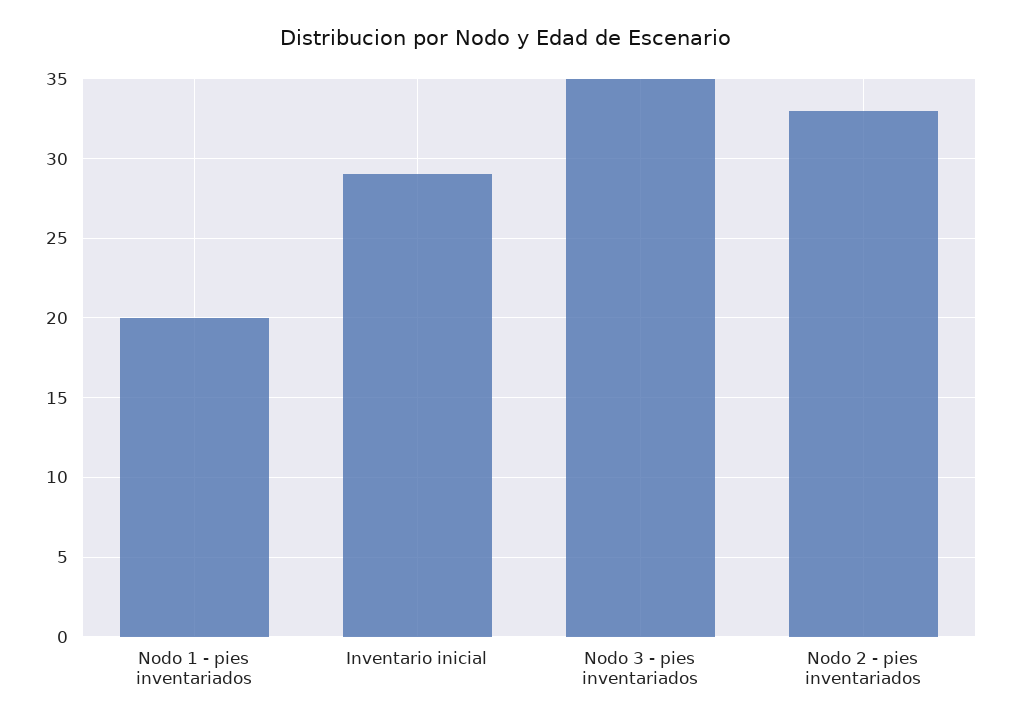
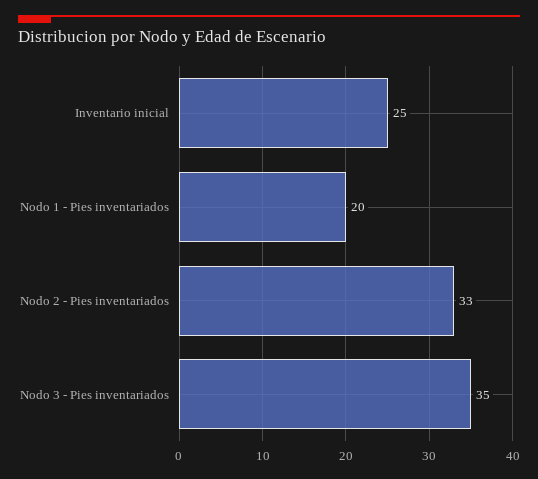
  {
    "Nodo 1 - pies inventariados": 20,
-   "Inventario inicial": 29,
+   "Inventario inicial": 25,
    "Nodo 3 - pies inventariados": 35,
    "Nodo 2 - pies inventariados": 33
  }

